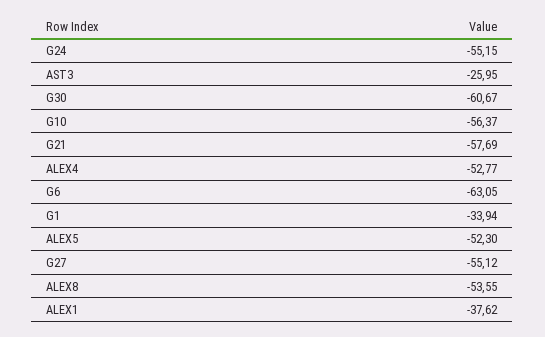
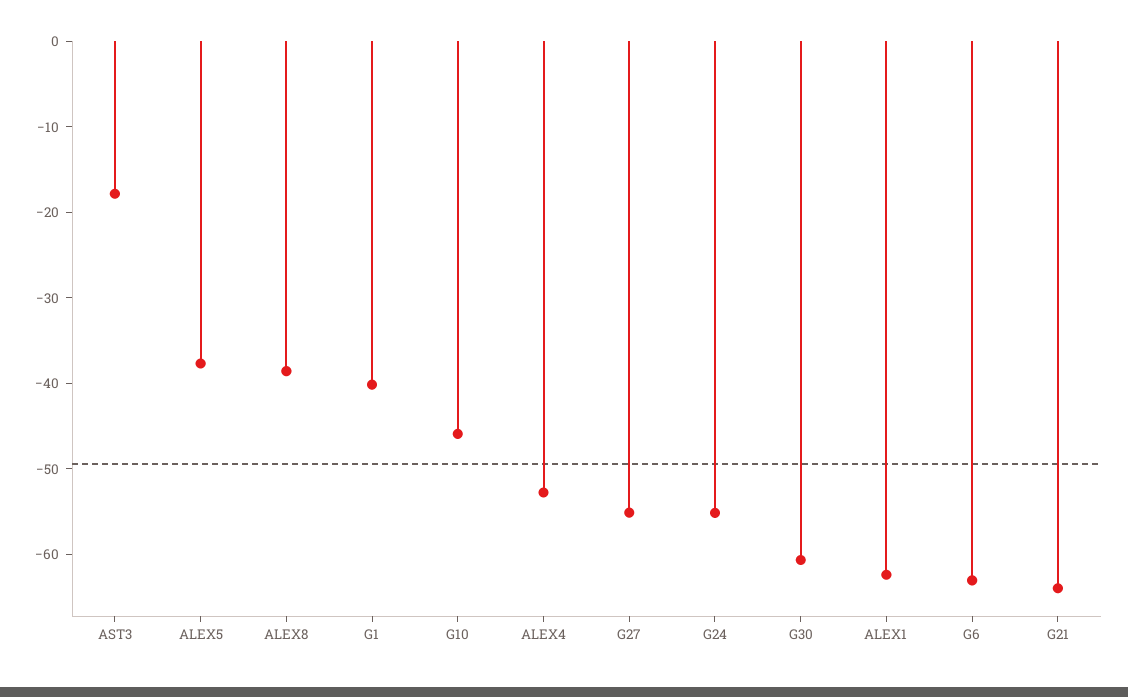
  {
    "G24": -55.15,
-   "AST3": -25.95,
+   "AST3": -18,
    "G30": -60.67,
-   "G10": -56.37,
+   "G10": -46,
-   "G21": -57.69,
+   "G21": -64,
    "ALEX4": -52.77,
    "G6": -63.05,
-   "G1": -33.94,
+   "G1": -40,
-   "ALEX5": -52.3,
+   "ALEX5": -38,
    "G27": -55.12,
-   "ALEX8": -53.55,
+   "ALEX8": -38,
-   "ALEX1": -37.62
+   "ALEX1": -62
  }

